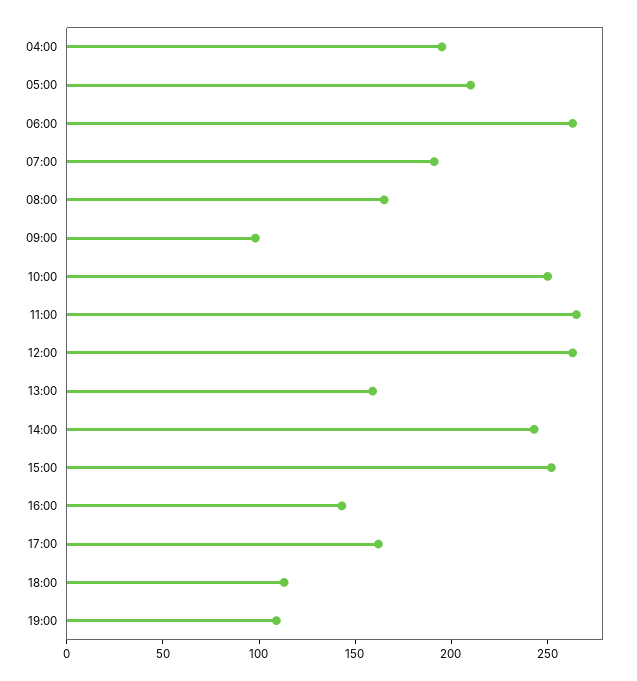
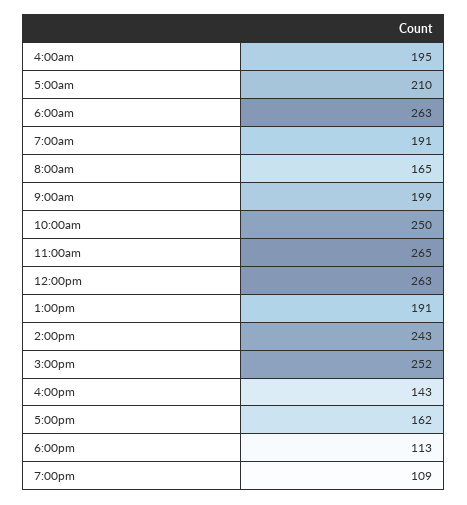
  {
    "04:00": 195,
    "05:00": 210,
    "06:00": 263,
    "07:00": 191,
    "08:00": 165,
-   "09:00": 100,
+   "09:00": 199,
    "10:00": 250,
    "11:00": 265,
    "12:00": 263,
-   "13:00": 160,
+   "13:00": 191,
    "14:00": 243,
    "15:00": 252,
    "16:00": 143,
    "17:00": 162,
    "18:00": 113,
    "19:00": 109
  }

